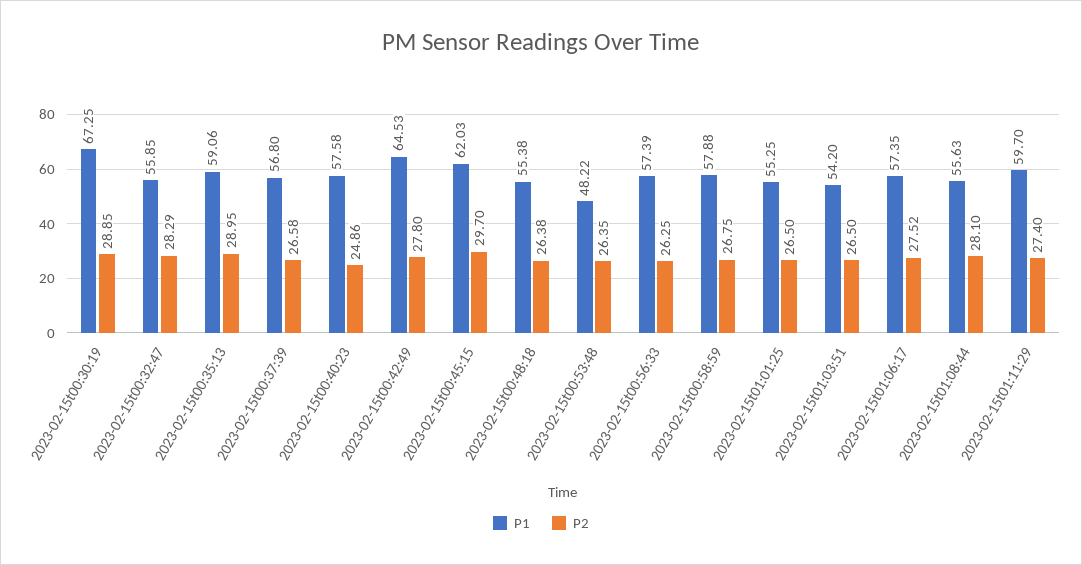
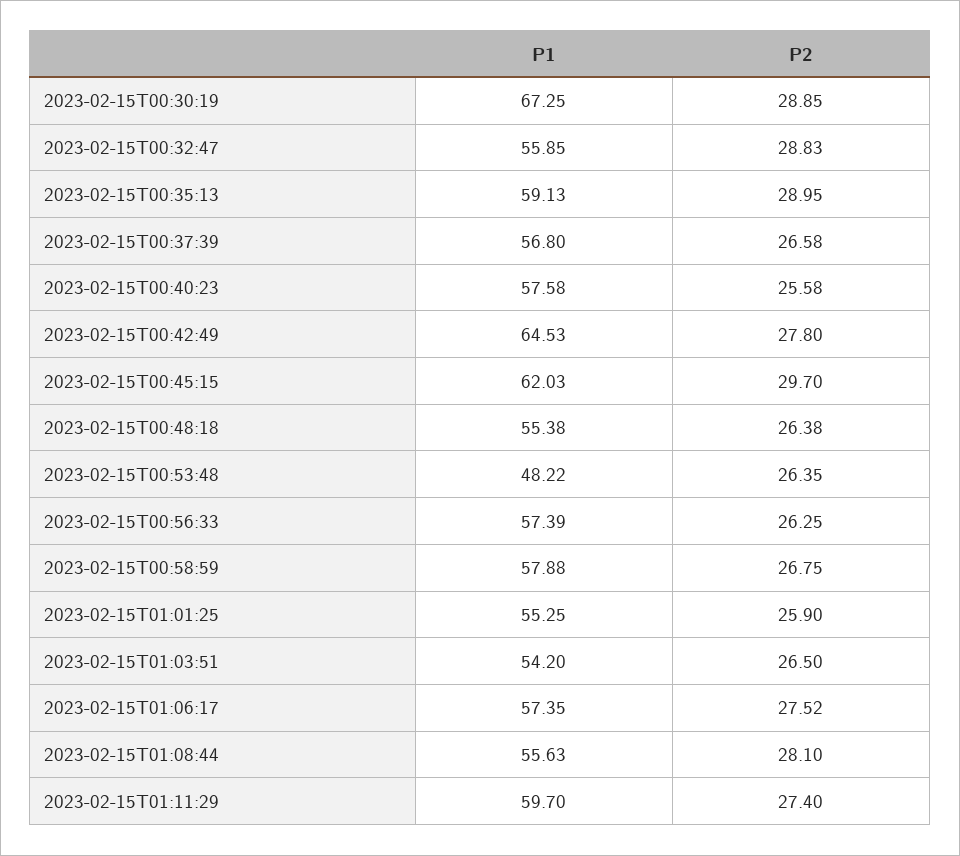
  {
    "P1": {
      "2023-02-15t00:30:19": 67.25,
      "2023-02-15t00:32:47": 55.85,
-     "2023-02-15t00:35:13": 59.06,
+     "2023-02-15t00:35:13": 59.13,
      "2023-02-15t00:37:39": 56.8,
      "2023-02-15t00:40:23": 57.58,
      "2023-02-15t00:42:49": 64.53,
      "2023-02-15t00:45:15": 62.03,
      "2023-02-15t00:48:18": 55.38,
      "2023-02-15t00:53:48": 48.22,
      "2023-02-15t00:56:33": 57.39,
      "2023-02-15t00:58:59": 57.88,
      "2023-02-15t01:01:25": 55.25,
      "2023-02-15t01:03:51": 54.2,
      "2023-02-15t01:06:17": 57.35,
      "2023-02-15t01:08:44": 55.63,
      "2023-02-15t01:11:29": 59.7
    },
    "P2": {
      "2023-02-15t00:30:19": 28.85,
-     "2023-02-15t00:32:47": 28.29,
+     "2023-02-15t00:32:47": 28.83,
      "2023-02-15t00:35:13": 28.95,
      "2023-02-15t00:37:39": 26.58,
-     "2023-02-15t00:40:23": 24.86,
+     "2023-02-15t00:40:23": 25.58,
      "2023-02-15t00:42:49": 27.8,
      "2023-02-15t00:45:15": 29.7,
      "2023-02-15t00:48:18": 26.38,
      "2023-02-15t00:53:48": 26.35,
      "2023-02-15t00:56:33": 26.25,
      "2023-02-15t00:58:59": 26.75,
-     "2023-02-15t01:01:25": 26.5,
+     "2023-02-15t01:01:25": 25.9,
      "2023-02-15t01:03:51": 26.5,
      "2023-02-15t01:06:17": 27.52,
      "2023-02-15t01:08:44": 28.1,
      "2023-02-15t01:11:29": 27.4
    }
  }

